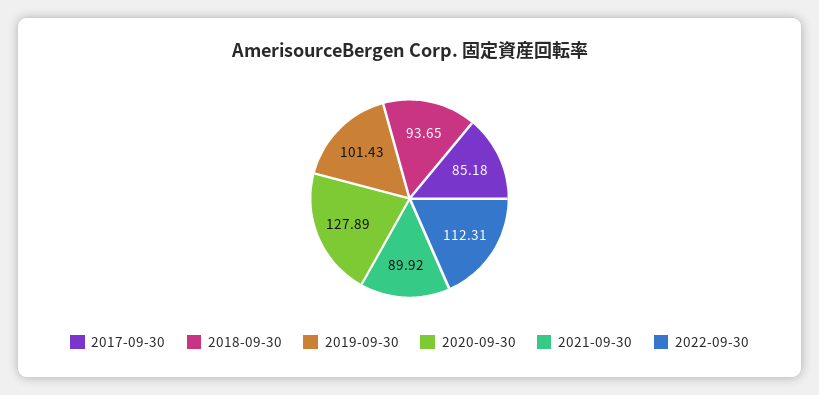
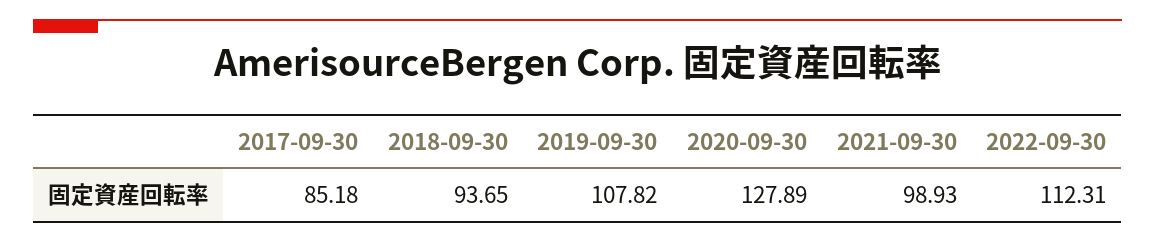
  {
    "2017-09-30": 85.18,
    "2018-09-30": 93.65,
-   "2019-09-30": 101.43,
+   "2019-09-30": 107.82,
    "2020-09-30": 127.89,
-   "2021-09-30": 89.92,
+   "2021-09-30": 98.93,
    "2022-09-30": 112.31
  }

